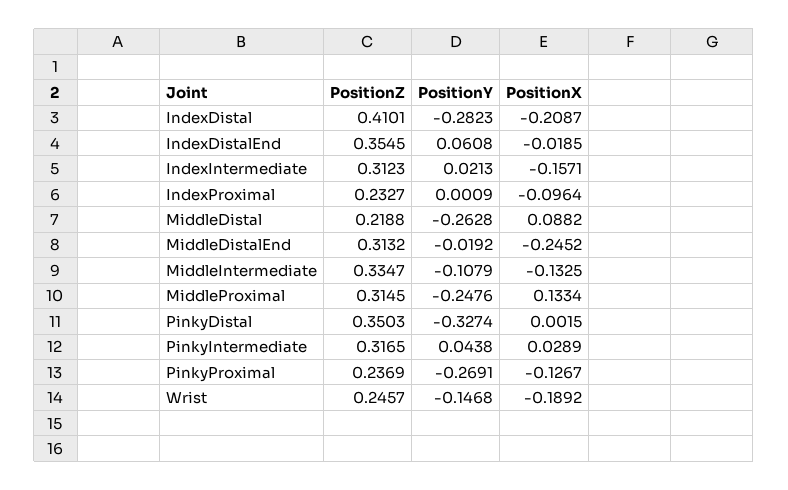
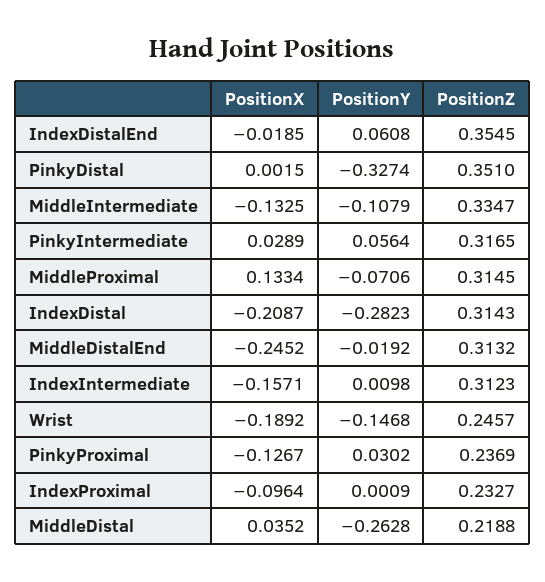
  {
    "PositionZ": {
-     "IndexDistal": 0.4101,
+     "IndexDistal": 0.3143,
      "IndexDistalEnd": 0.3545,
      "IndexIntermediate": 0.3123,
      "IndexProximal": 0.2327,
      "MiddleDistal": 0.2188,
      "MiddleDistalEnd": 0.3132,
      "MiddleIntermediate": 0.3347,
      "MiddleProximal": 0.3145,
-     "PinkyDistal": 0.3503,
+     "PinkyDistal": 0.351,
      "PinkyIntermediate": 0.3165,
      "PinkyProximal": 0.2369,
      "Wrist": 0.2457
    },
    "PositionY": {
      "IndexDistal": -0.2823,
      "IndexDistalEnd": 0.0608,
-     "IndexIntermediate": 0.0213,
+     "IndexIntermediate": 0.0098,
      "IndexProximal": 0.0009,
      "MiddleDistal": -0.2628,
      "MiddleDistalEnd": -0.0192,
      "MiddleIntermediate": -0.1079,
-     "MiddleProximal": -0.2476,
+     "MiddleProximal": -0.0706,
      "PinkyDistal": -0.3274,
-     "PinkyIntermediate": 0.0438,
+     "PinkyIntermediate": 0.0564,
-     "PinkyProximal": -0.2691,
+     "PinkyProximal": 0.0302,
      "Wrist": -0.1468
    },
    "PositionX": {
      "IndexDistal": -0.2087,
      "IndexDistalEnd": -0.0185,
      "IndexIntermediate": -0.1571,
      "IndexProximal": -0.0964,
-     "MiddleDistal": 0.0882,
+     "MiddleDistal": 0.0352,
      "MiddleDistalEnd": -0.2452,
      "MiddleIntermediate": -0.1325,
      "MiddleProximal": 0.1334,
      "PinkyDistal": 0.0015,
      "PinkyIntermediate": 0.0289,
      "PinkyProximal": -0.1267,
      "Wrist": -0.1892
    }
  }

